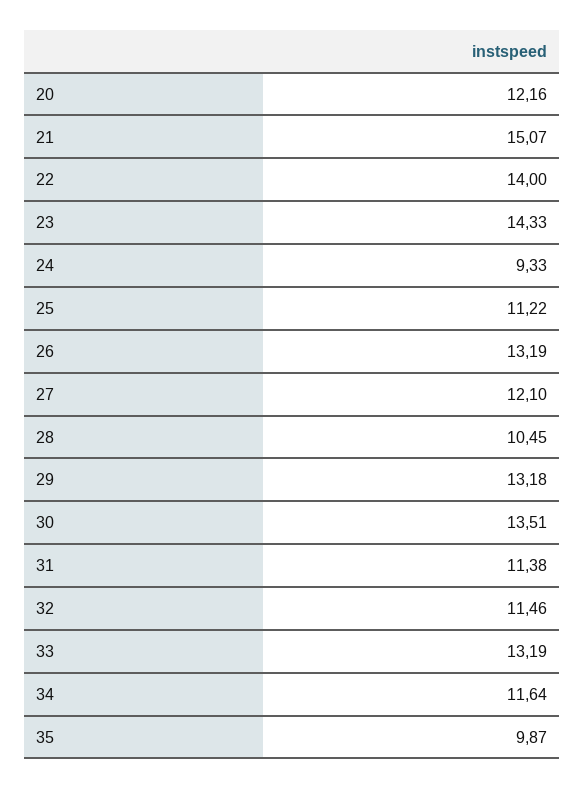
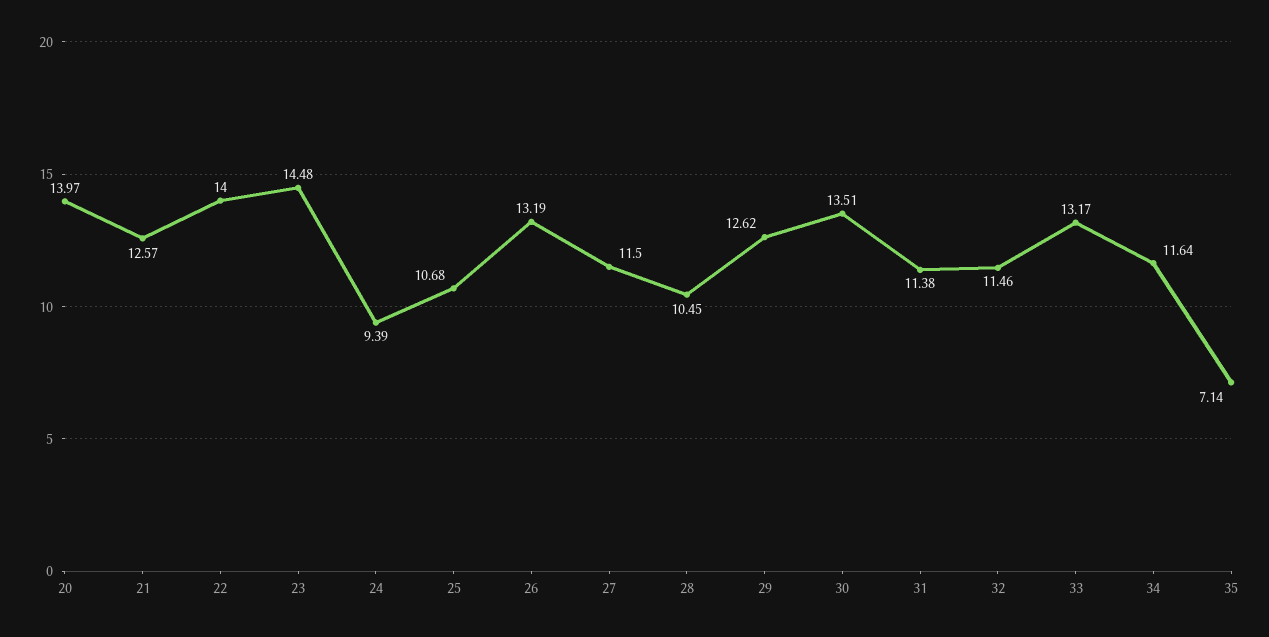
  {
-   "20": 12.16,
+   "20": 13.97,
-   "21": 15.07,
+   "21": 12.57,
    "22": 14,
-   "23": 14.33,
+   "23": 14.48,
-   "24": 9.33,
+   "24": 9.39,
-   "25": 11.22,
+   "25": 10.68,
    "26": 13.19,
-   "27": 12.1,
+   "27": 11.5,
    "28": 10.45,
-   "29": 13.18,
+   "29": 12.62,
    "30": 13.51,
    "31": 11.38,
    "32": 11.46,
-   "33": 13.19,
+   "33": 13.17,
    "34": 11.64,
-   "35": 9.87
+   "35": 7.14
  }

